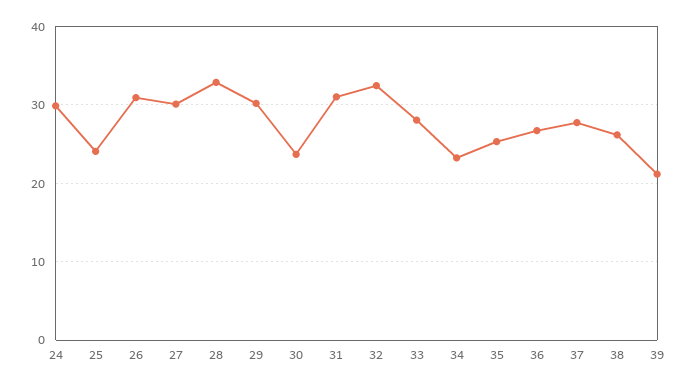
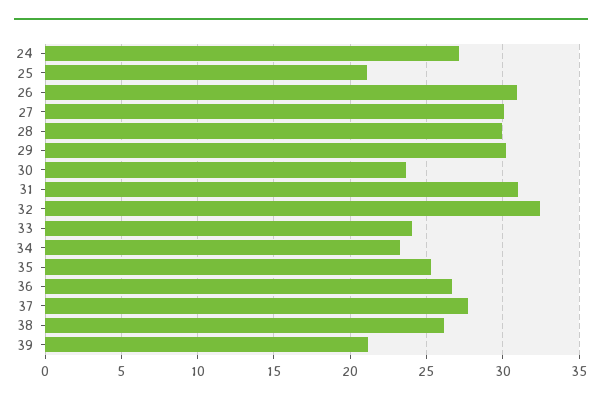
  {
-   "24": 30,
+   "24": 27,
-   "25": 24,
+   "25": 21,
    "26": 31,
    "27": 30,
-   "28": 33,
+   "28": 30,
    "29": 30,
    "30": 23.5,
    "31": 31,
    "32": 32.5,
-   "33": 28,
+   "33": 24,
    "34": 23.5,
    "35": 25.5,
    "36": 26.5,
    "37": 27.5,
    "38": 26,
    "39": 21
  }

